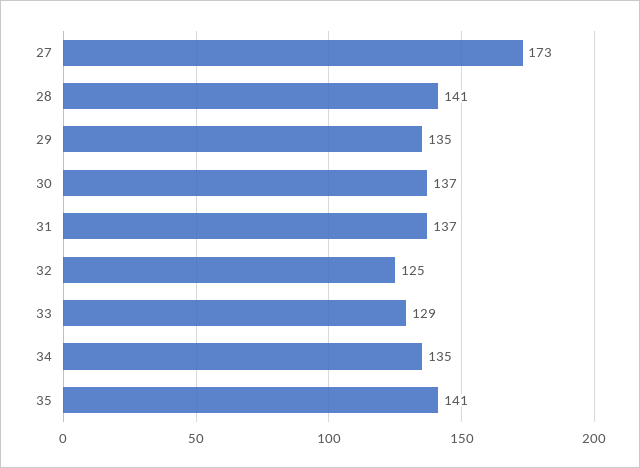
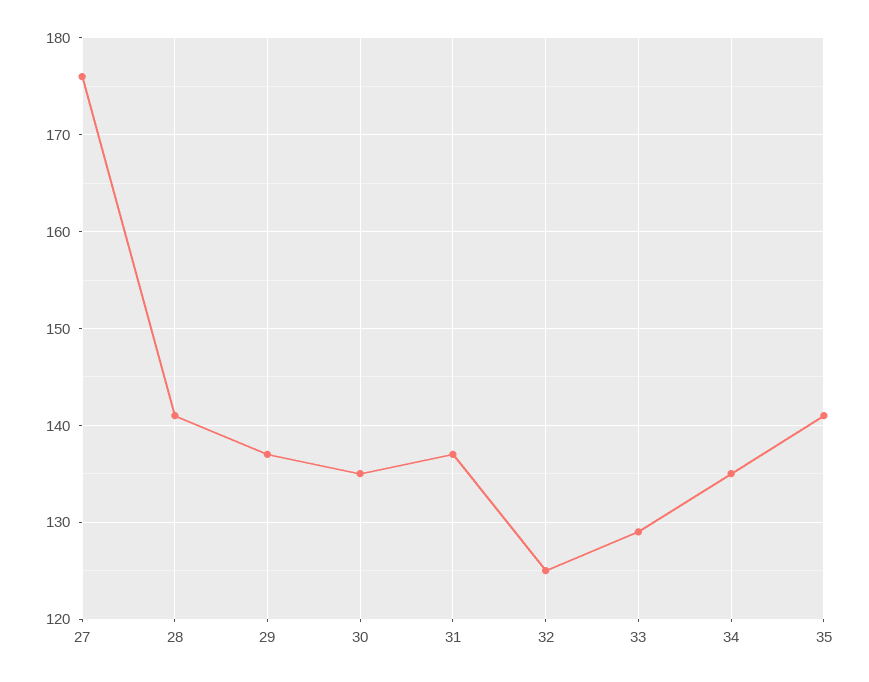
  {
-   "27": 173,
+   "27": 176,
    "28": 141,
-   "29": 135,
+   "29": 137,
-   "30": 137,
+   "30": 135,
    "31": 137,
    "32": 125,
    "33": 129,
    "34": 135,
    "35": 141
  }

